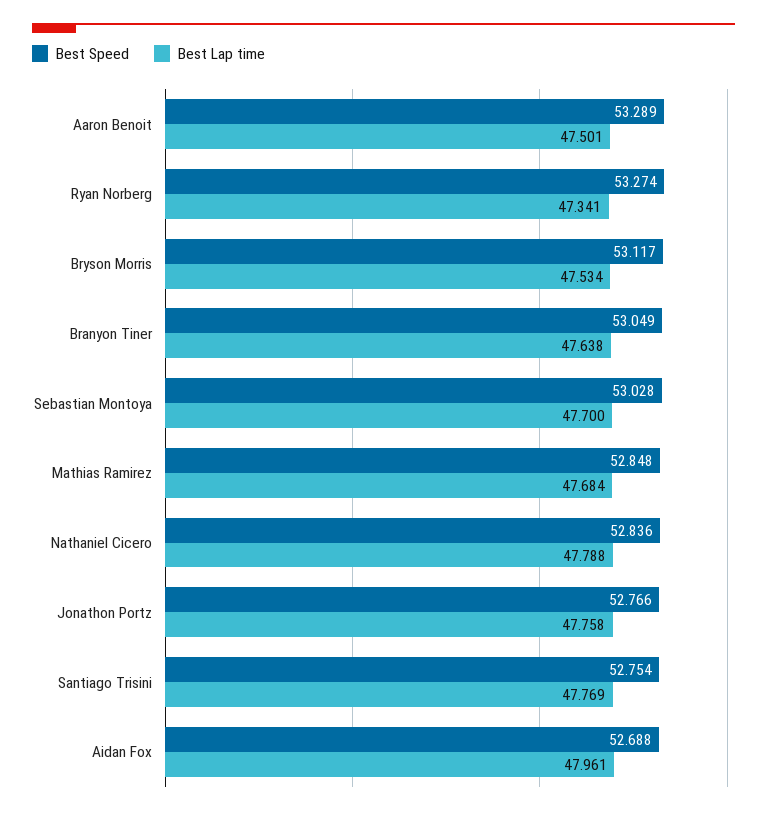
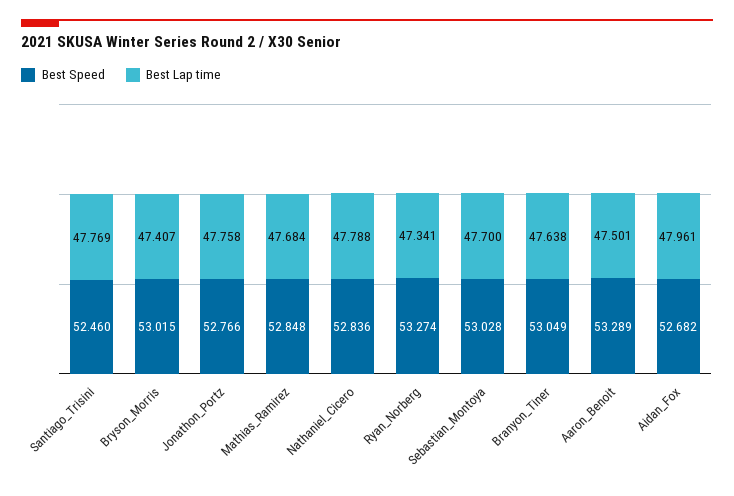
  {
    "Best Speed": {
      "Aaron Benoit": 53.289,
      "Ryan Norberg": 53.274,
-     "Bryson Morris": 53.117,
+     "Bryson Morris": 53.015,
      "Branyon Tiner": 53.049,
      "Sebastian Montoya": 53.028,
      "Mathias Ramirez": 52.848,
      "Nathaniel Cicero": 52.836,
      "Jonathon Portz": 52.766,
-     "Santiago Trisini": 52.754,
+     "Santiago Trisini": 52.46,
-     "Aidan Fox": 52.688
+     "Aidan Fox": 52.682
    },
    "Best Lap time": {
      "Aaron Benoit": 47.501,
      "Ryan Norberg": 47.341,
-     "Bryson Morris": 47.534,
+     "Bryson Morris": 47.407,
      "Branyon Tiner": 47.638,
      "Sebastian Montoya": 47.7,
      "Mathias Ramirez": 47.684,
      "Nathaniel Cicero": 47.788,
      "Jonathon Portz": 47.758,
      "Santiago Trisini": 47.769,
      "Aidan Fox": 47.961
    }
  }

